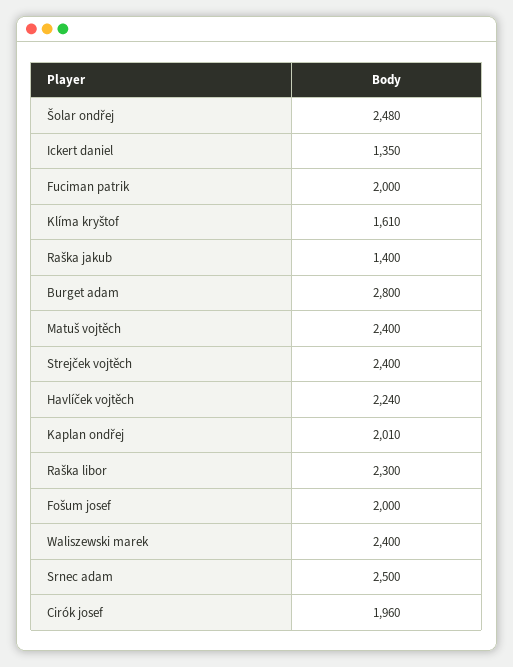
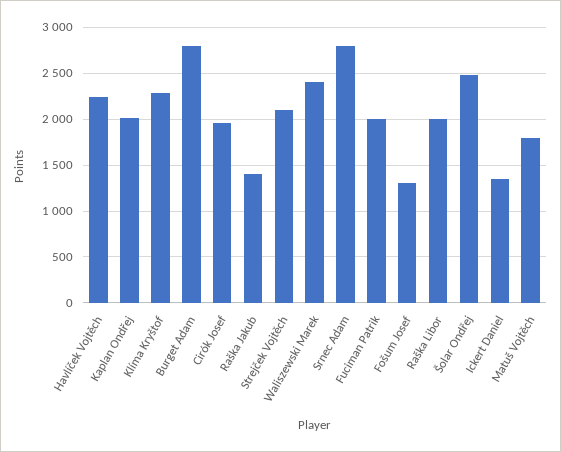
  {
    "Šolar ondřej": 2480,
    "Ickert daniel": 1350,
    "Fuciman patrik": 2000,
-   "Klíma kryštof": 1610,
+   "Klíma kryštof": 2300,
    "Raška jakub": 1400,
    "Burget adam": 2800,
-   "Matuš vojtěch": 2400,
+   "Matuš vojtěch": 1800,
-   "Strejček vojtěch": 2400,
+   "Strejček vojtěch": 2100,
    "Havlíček vojtěch": 2240,
    "Kaplan ondřej": 2010,
-   "Raška libor": 2300,
+   "Raška libor": 2000,
-   "Fošum josef": 2000,
+   "Fošum josef": 1300,
    "Waliszewski marek": 2400,
-   "Srnec adam": 2500,
+   "Srnec adam": 2800,
    "Cirók josef": 1960
  }

